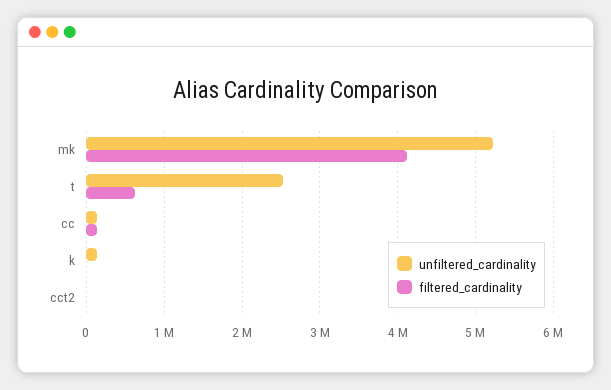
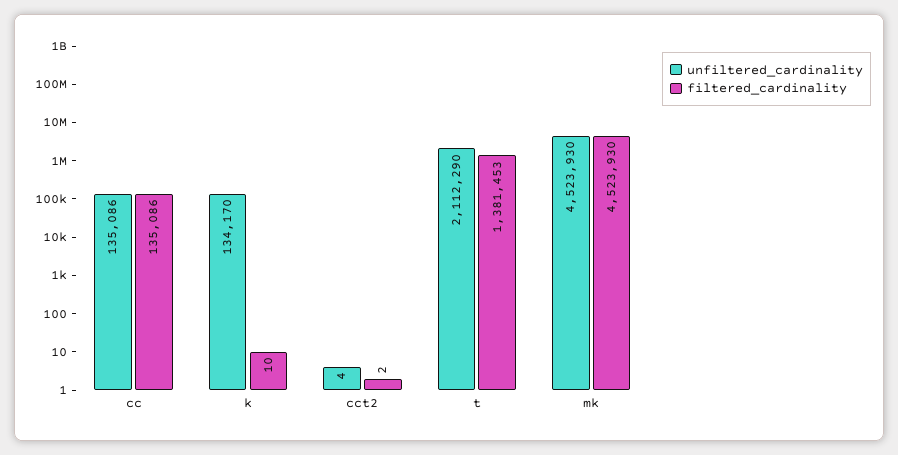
  {
    "unfiltered_cardinality": {
-     "mk": 5200000,
+     "mk": 4523930,
-     "t": 2500000,
+     "t": 2112290,
      "cc": 135086,
      "k": 134170,
      "cct2": 4
    },
    "filtered_cardinality": {
-     "mk": 4100000,
+     "mk": 4523930,
-     "t": 600000,
+     "t": 1381453,
      "cc": 135086,
      "k": 10,
      "cct2": 2
    }
  }

